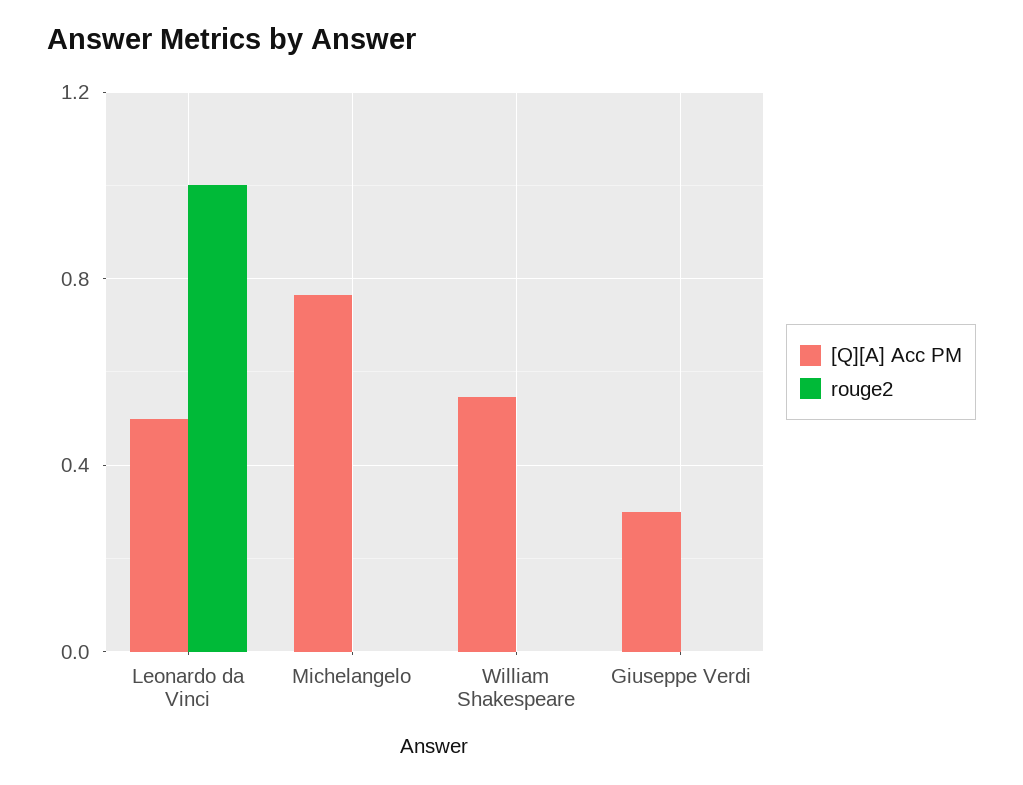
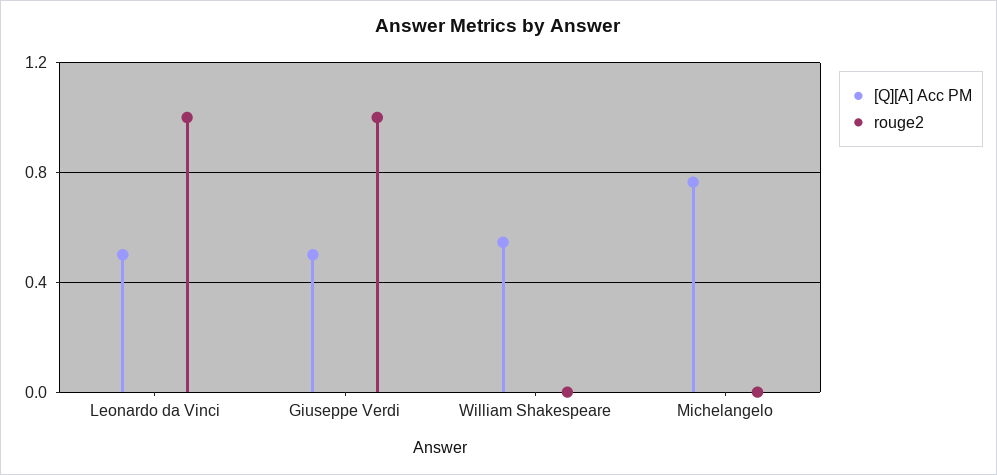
  {
    "[Q][A] Acc PM": {
      "Leonardo da Vinci": 0.5,
      "Michelangelo": 0.75,
      "William Shakespeare": 0.55,
-     "Giuseppe Verdi": 0.3
+     "Giuseppe Verdi": 0.5
    },
    "rouge2": {
      "Leonardo da Vinci": 1,
      "Michelangelo": 0,
      "William Shakespeare": 0,
-     "Giuseppe Verdi": 0
+     "Giuseppe Verdi": 1
    }
  }

